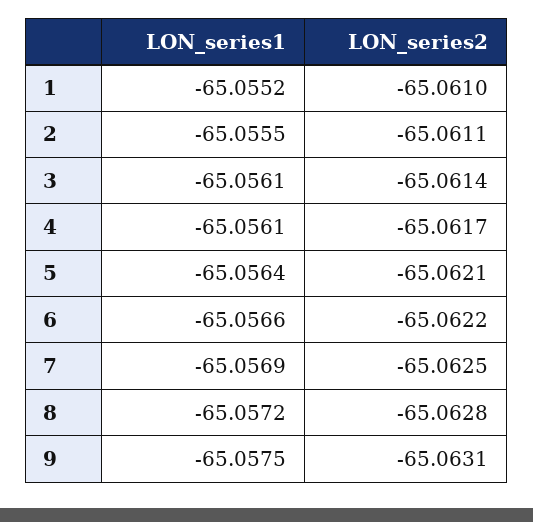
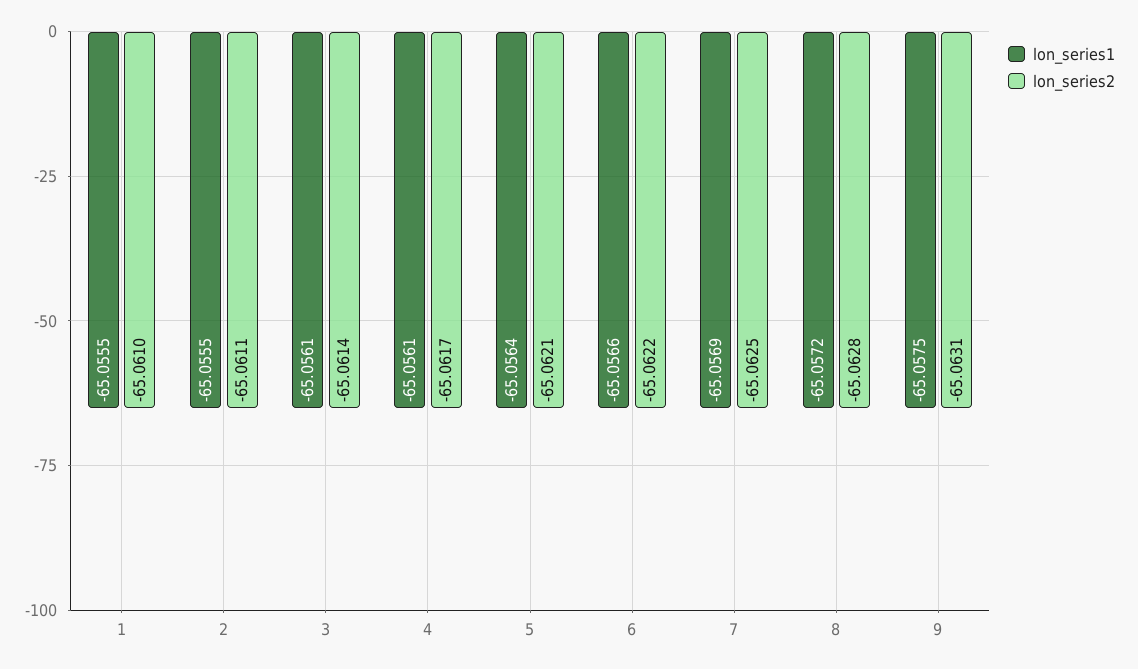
  {
    "LON_series1": {
-     "1": -65.0552,
+     "1": -65.0555,
      "2": -65.0555,
      "3": -65.0561,
      "4": -65.0561,
      "5": -65.0564,
      "6": -65.0566,
      "7": -65.0569,
      "8": -65.0572,
      "9": -65.0575
    },
    "LON_series2": {
      "1": -65.061,
      "2": -65.0611,
      "3": -65.0614,
      "4": -65.0617,
      "5": -65.0621,
      "6": -65.0622,
      "7": -65.0625,
      "8": -65.0628,
      "9": -65.0631
    }
  }

